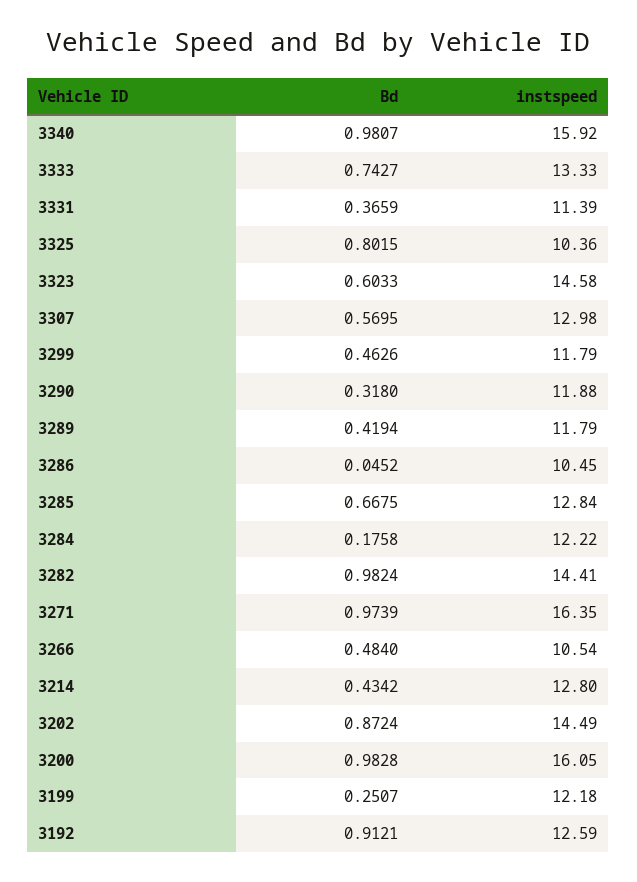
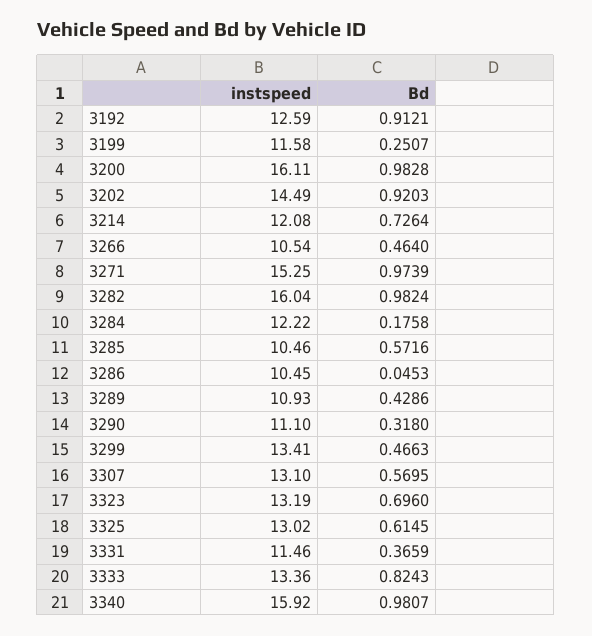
  {
    "Bd": {
      "3340": 0.9807,
-     "3333": 0.7427,
+     "3333": 0.8243,
      "3331": 0.3659,
-     "3325": 0.8015,
+     "3325": 0.6145,
-     "3323": 0.6033,
+     "3323": 0.696,
      "3307": 0.5695,
-     "3299": 0.4626,
+     "3299": 0.4663,
      "3290": 0.318,
-     "3289": 0.4194,
+     "3289": 0.4286,
-     "3286": 0.0452,
+     "3286": 0.0453,
-     "3285": 0.6675,
+     "3285": 0.5716,
      "3284": 0.1758,
      "3282": 0.9824,
      "3271": 0.9739,
-     "3266": 0.484,
+     "3266": 0.464,
-     "3214": 0.4342,
+     "3214": 0.7264,
-     "3202": 0.8724,
+     "3202": 0.9203,
      "3200": 0.9828,
      "3199": 0.2507,
      "3192": 0.9121
    },
    "instspeed": {
      "3340": 15.92,
-     "3333": 13.33,
+     "3333": 13.36,
-     "3331": 11.39,
+     "3331": 11.46,
-     "3325": 10.36,
+     "3325": 13.02,
-     "3323": 14.58,
+     "3323": 13.19,
-     "3307": 12.98,
+     "3307": 13.1,
-     "3299": 11.79,
+     "3299": 13.41,
-     "3290": 11.88,
+     "3290": 11.1,
-     "3289": 11.79,
+     "3289": 10.93,
      "3286": 10.45,
-     "3285": 12.84,
+     "3285": 10.46,
      "3284": 12.22,
-     "3282": 14.41,
+     "3282": 16.04,
-     "3271": 16.35,
+     "3271": 15.25,
      "3266": 10.54,
-     "3214": 12.8,
+     "3214": 12.08,
      "3202": 14.49,
-     "3200": 16.05,
+     "3200": 16.11,
-     "3199": 12.18,
+     "3199": 11.58,
      "3192": 12.59
    }
  }

